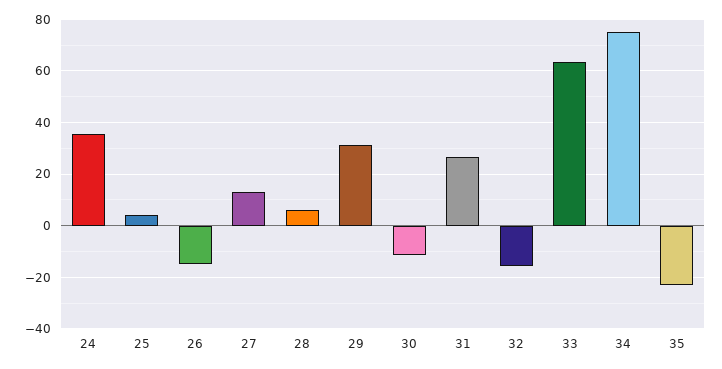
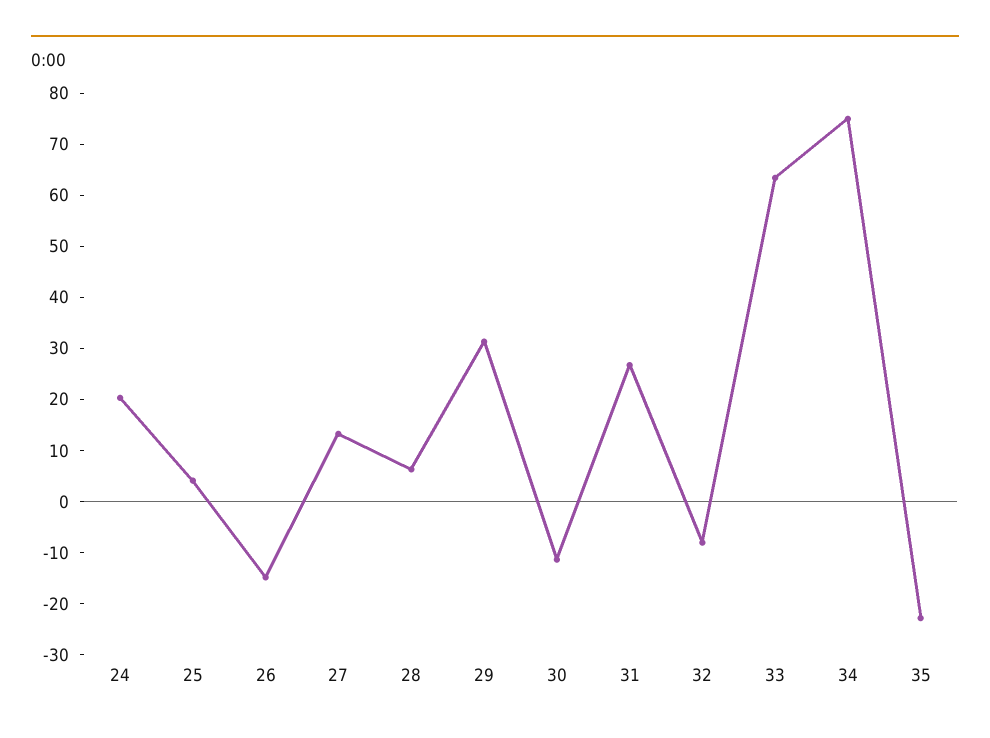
  {
-   "24": 35,
+   "24": 20,
    "25": 4,
    "26": -14,
    "27": 14,
    "28": 6,
    "29": 32,
    "30": -12,
    "31": 26,
-   "32": -15,
+   "32": -8,
    "33": 64,
    "34": 74,
    "35": -22
  }

